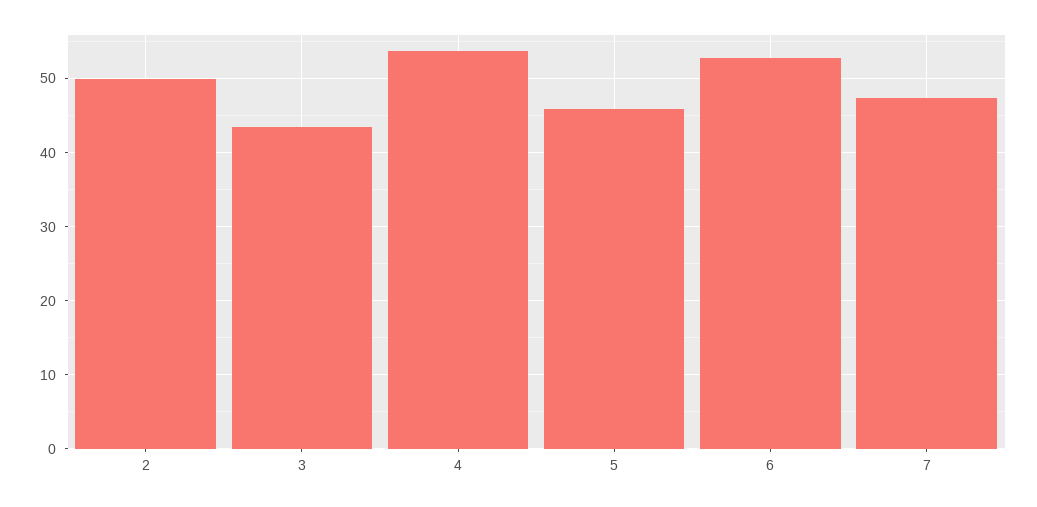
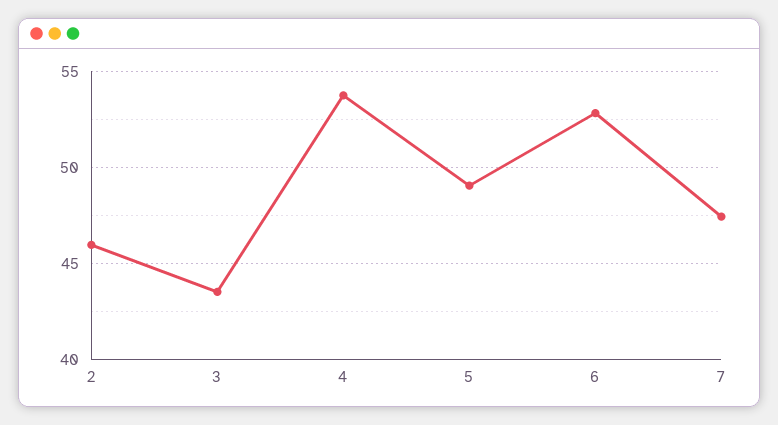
  {
-   "2": 50,
+   "2": 46,
    "3": 43.5,
    "4": 54,
-   "5": 46,
+   "5": 49,
    "6": 53,
    "7": 47.5
  }

